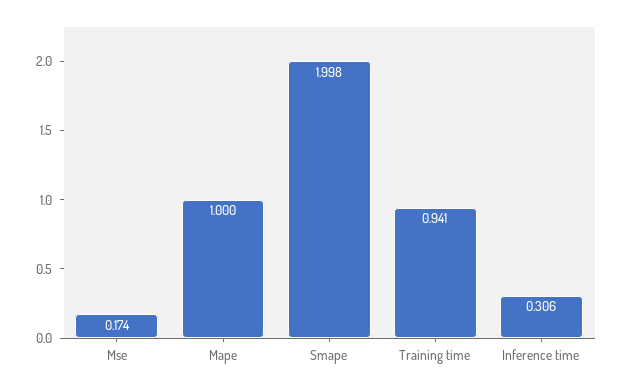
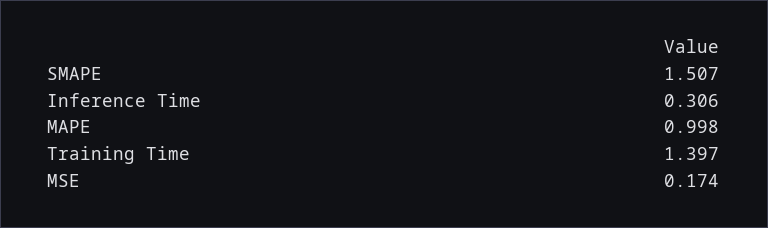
  {
    "Mse": 0.174,
-   "Mape": 1,
+   "Mape": 0.998,
-   "Smape": 1.998,
+   "Smape": 1.507,
-   "Training time": 0.941,
+   "Training time": 1.397,
    "Inference time": 0.306
  }

